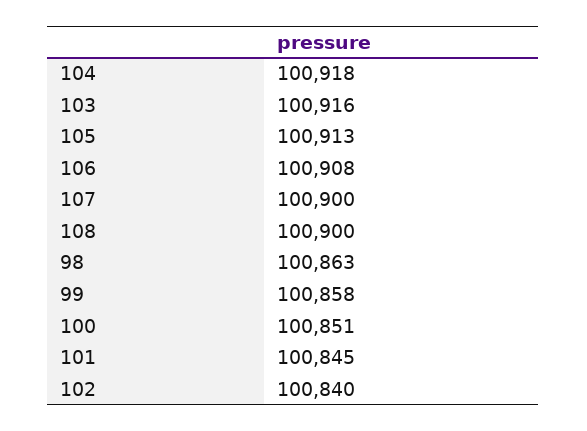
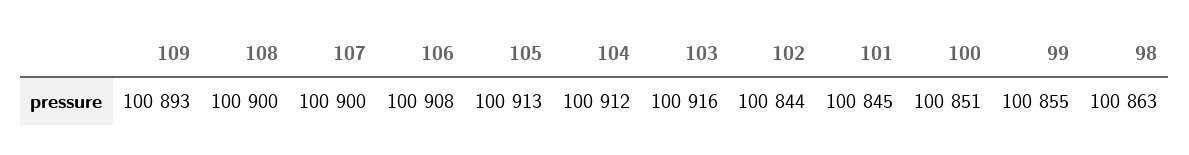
  {
-   "104": 100918,
+   "104": 100912,
    "103": 100916,
    "105": 100913,
    "106": 100908,
    "107": 100900,
    "108": 100900,
    "98": 100863,
-   "99": 100858,
+   "99": 100855,
    "100": 100851,
    "101": 100845,
-   "102": 100840
+   "102": 100844,
+   "109": 100893
  }

